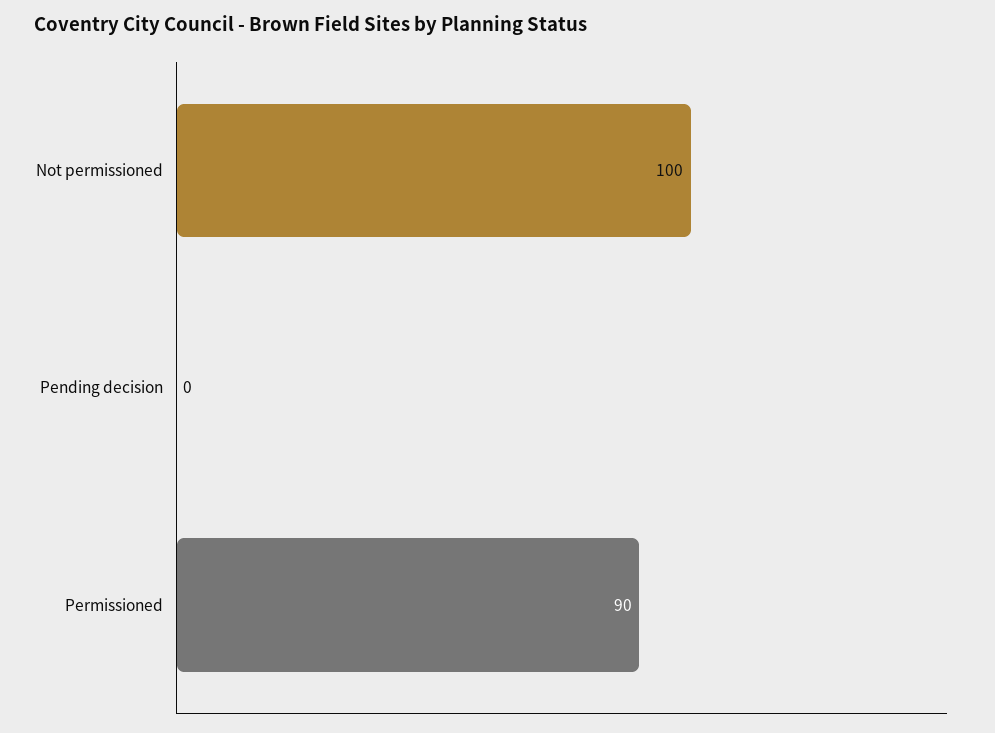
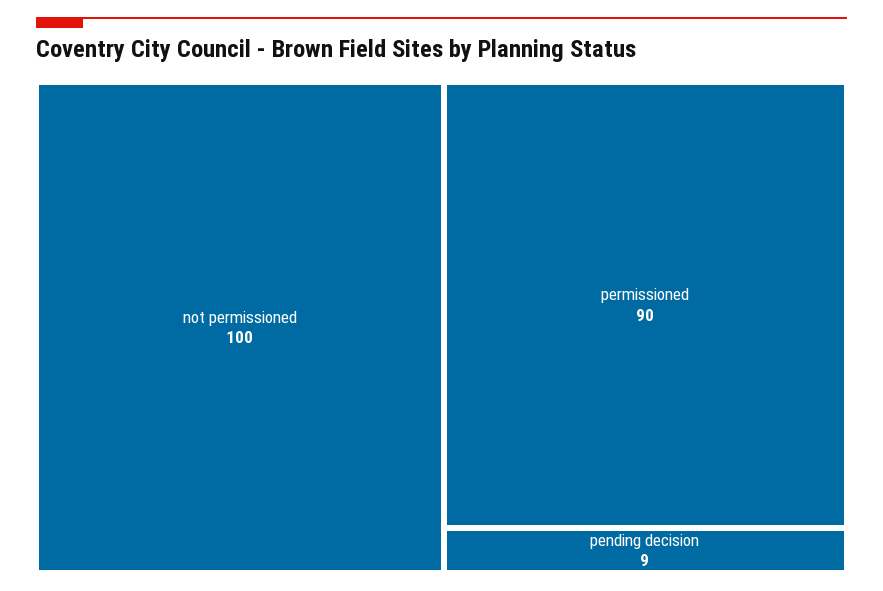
  {
    "Not permissioned": 100,
-   "Pending decision": 0,
+   "Pending decision": 9,
    "Permissioned": 90
  }

